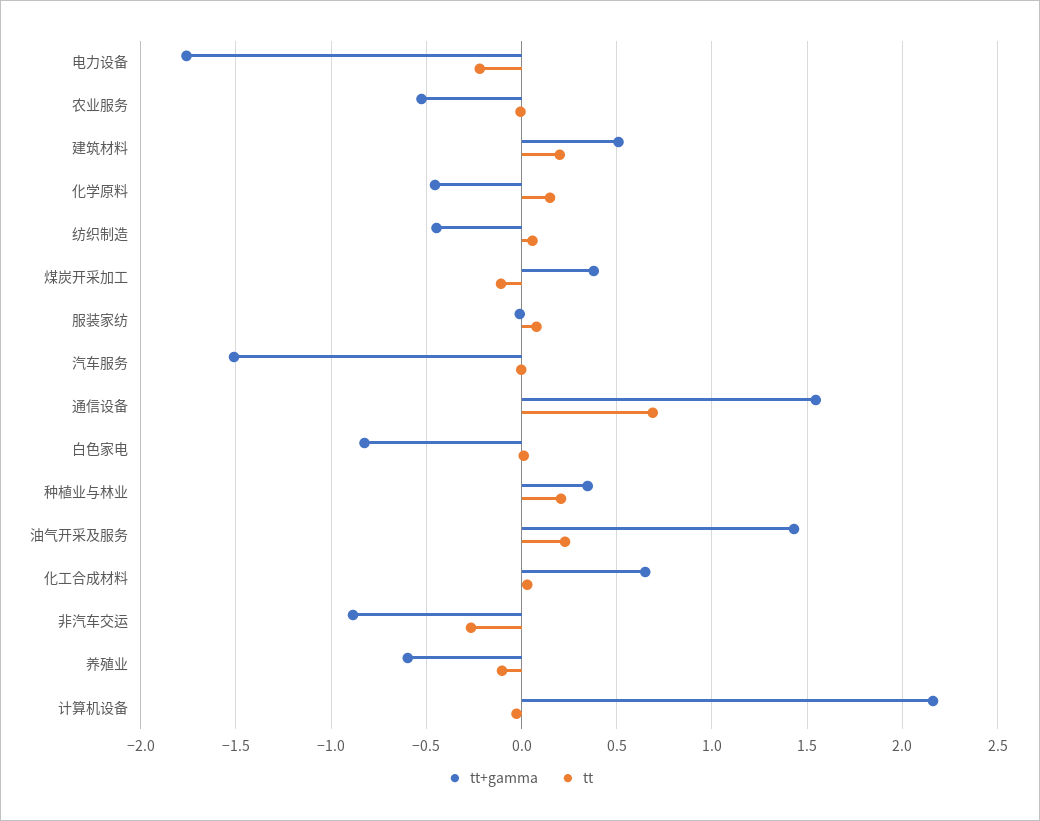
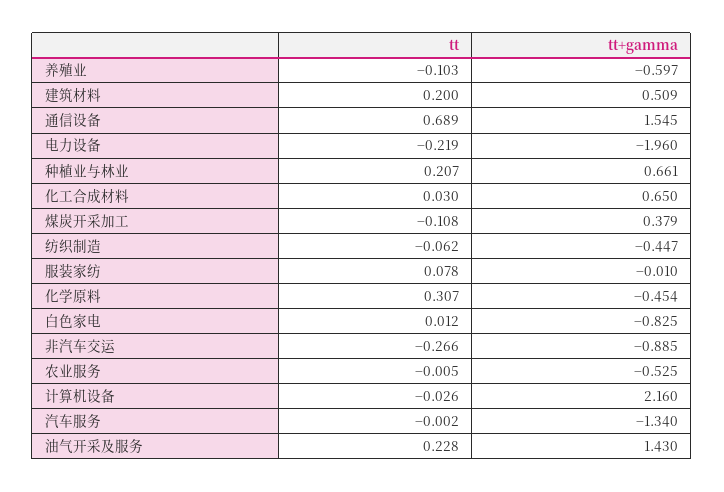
  {
    "tt+gamma": {
-     "电力设备": -1.75,
+     "电力设备": -1.96,
      "农业服务": -0.525,
      "建筑材料": 0.509,
      "化学原料": -0.454,
      "纺织制造": -0.447,
      "煤炭开采加工": 0.379,
      "服装家纺": -0.01,
-     "汽车服务": -1.5,
+     "汽车服务": -1.34,
      "通信设备": 1.545,
      "白色家电": -0.825,
-     "种植业与林业": 0.35,
+     "种植业与林业": 0.661,
      "油气开采及服务": 1.43,
      "化工合成材料": 0.65,
      "非汽车交运": -0.885,
      "养殖业": -0.597,
      "计算机设备": 2.16
    },
    "tt": {
      "电力设备": -0.219,
      "农业服务": -0.005,
      "建筑材料": 0.2,
-     "化学原料": 0.15,
+     "化学原料": 0.307,
-     "纺织制造": 0.05,
+     "纺织制造": -0.062,
      "煤炭开采加工": -0.108,
      "服装家纺": 0.078,
      "汽车服务": -0.002,
      "通信设备": 0.689,
      "白色家电": 0.012,
      "种植业与林业": 0.207,
      "油气开采及服务": 0.228,
      "化工合成材料": 0.03,
      "非汽车交运": -0.266,
      "养殖业": -0.103,
      "计算机设备": -0.026
    }
  }

